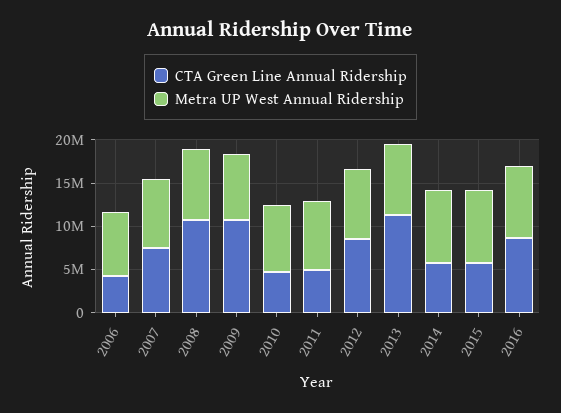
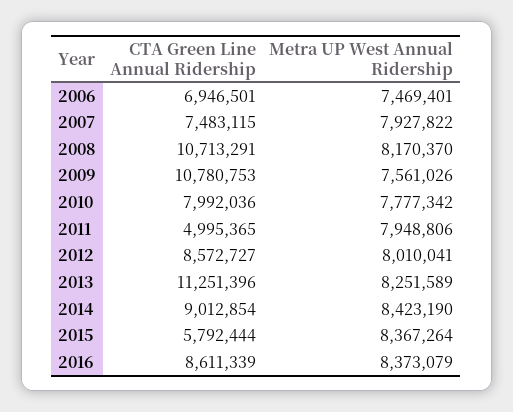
  {
    "CTA Green Line Annual Ridership": {
-     "2006": 4000000,
+     "2006": 6946501,
      "2007": 7483115,
      "2008": 10713291,
      "2009": 10780753,
-     "2010": 5000000,
+     "2010": 7992036,
      "2011": 4995365,
      "2012": 8572727,
      "2013": 11251396,
-     "2014": 6000000,
+     "2014": 9012854,
      "2015": 5792444,
      "2016": 8611339
    },
    "Metra UP West Annual Ridership": {
      "2006": 7469401,
      "2007": 7927822,
      "2008": 8170370,
      "2009": 7561026,
      "2010": 7777342,
      "2011": 7948806,
      "2012": 8010041,
      "2013": 8251589,
      "2014": 8423190,
      "2015": 8367264,
      "2016": 8373079
    }
  }

